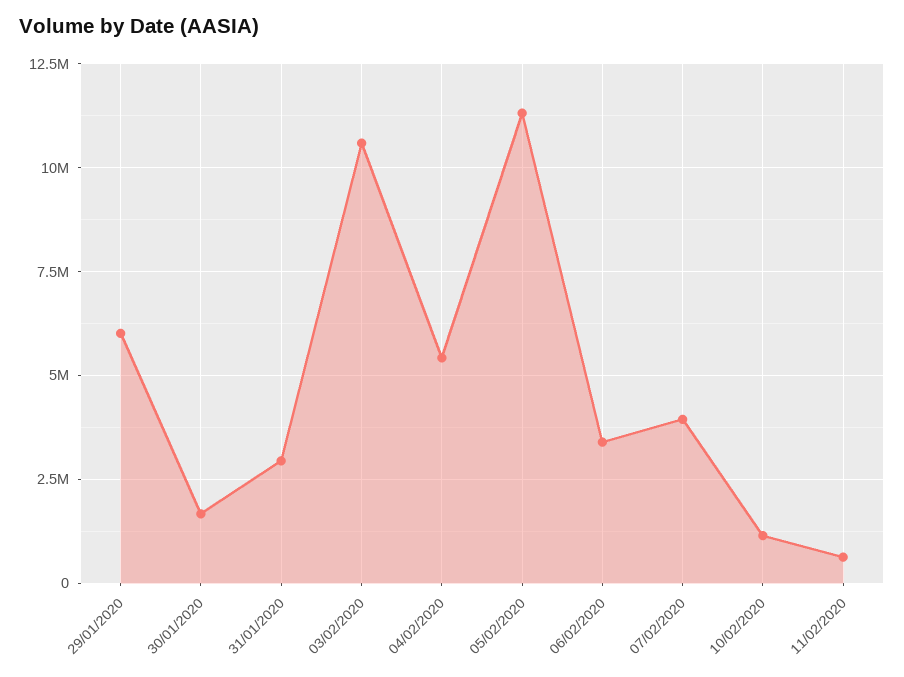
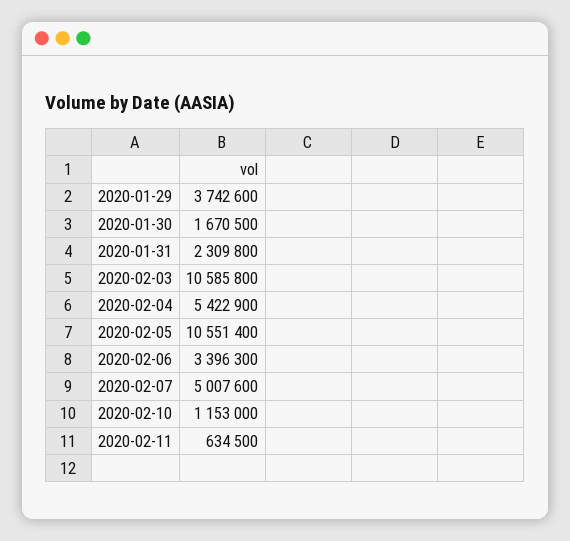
  {
-   "29/01/2020": 6000000,
+   "29/01/2020": 3742600,
    "30/01/2020": 1670500,
-   "31/01/2020": 3000000,
+   "31/01/2020": 2309800,
    "03/02/2020": 10585800,
    "04/02/2020": 5422900,
-   "05/02/2020": 11250000,
+   "05/02/2020": 10551400,
    "06/02/2020": 3396300,
-   "07/02/2020": 4000000,
+   "07/02/2020": 5007600,
    "10/02/2020": 1153000,
    "11/02/2020": 634500
  }

